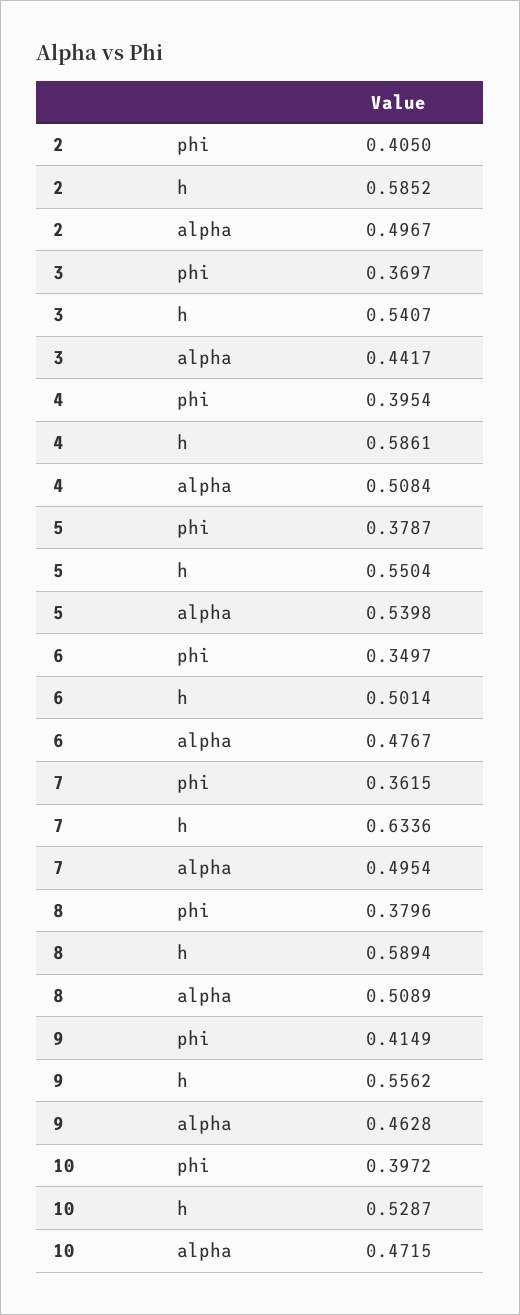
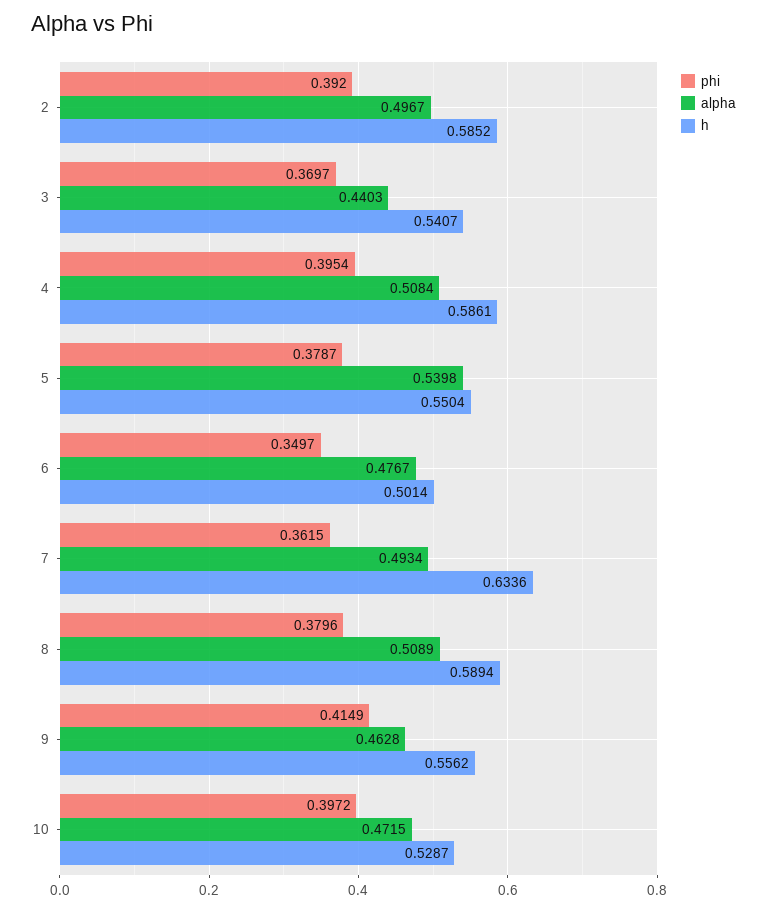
  {
    "phi": {
-     "2": 0.405,
+     "2": 0.392,
      "3": 0.3697,
      "4": 0.3954,
      "5": 0.3787,
      "6": 0.3497,
      "7": 0.3615,
      "8": 0.3796,
      "9": 0.4149,
      "10": 0.3972
    },
    "h": {
      "2": 0.5852,
      "3": 0.5407,
      "4": 0.5861,
      "5": 0.5504,
      "6": 0.5014,
      "7": 0.6336,
      "8": 0.5894,
      "9": 0.5562,
      "10": 0.5287
    },
    "alpha": {
      "2": 0.4967,
-     "3": 0.4417,
+     "3": 0.4403,
      "4": 0.5084,
      "5": 0.5398,
      "6": 0.4767,
-     "7": 0.4954,
+     "7": 0.4934,
      "8": 0.5089,
      "9": 0.4628,
      "10": 0.4715
    }
  }

